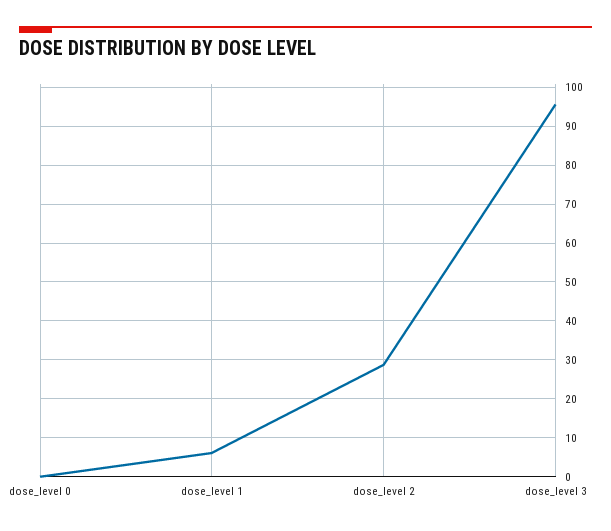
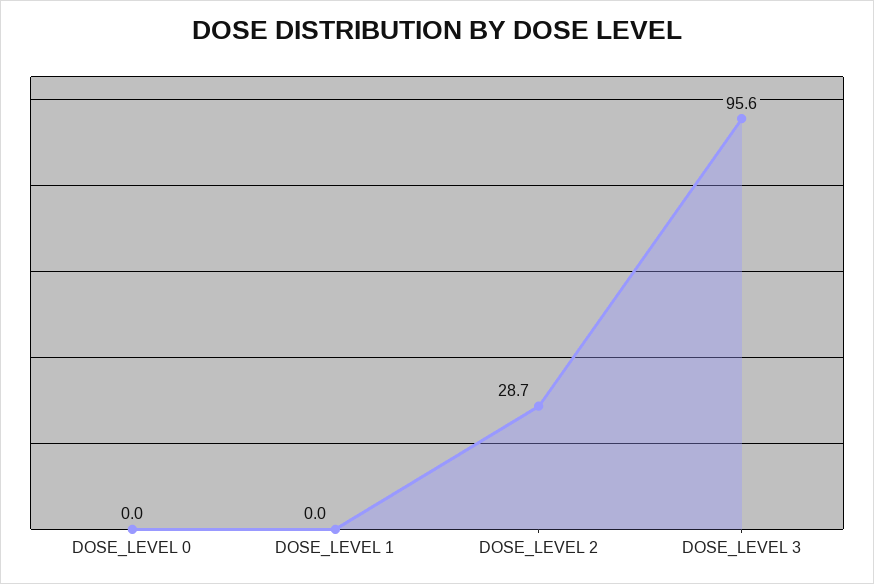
  {
    "dose_level 0": 0,
-   "dose_level 1": 6,
+   "dose_level 1": 0,
    "dose_level 2": 28.7,
    "dose_level 3": 95.6
  }

